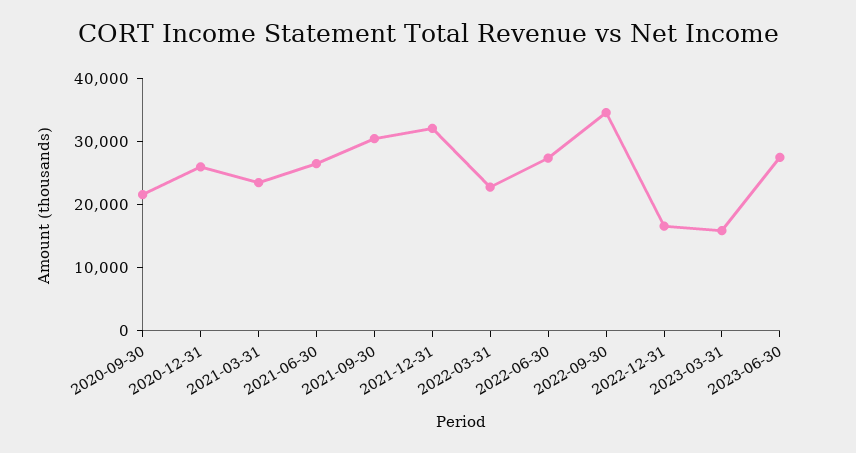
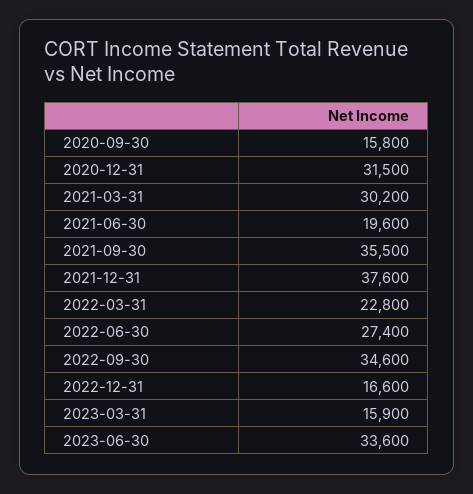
  {
-   "2020-09-30": 22000,
+   "2020-09-30": 15800,
-   "2020-12-31": 26000,
+   "2020-12-31": 31500,
-   "2021-03-31": 24000,
+   "2021-03-31": 30200,
-   "2021-06-30": 26000,
+   "2021-06-30": 19600,
-   "2021-09-30": 30000,
+   "2021-09-30": 35500,
-   "2021-12-31": 32000,
+   "2021-12-31": 37600,
    "2022-03-31": 22800,
    "2022-06-30": 27400,
    "2022-09-30": 34600,
    "2022-12-31": 16600,
    "2023-03-31": 15900,
-   "2023-06-30": 28000
+   "2023-06-30": 33600
  }

